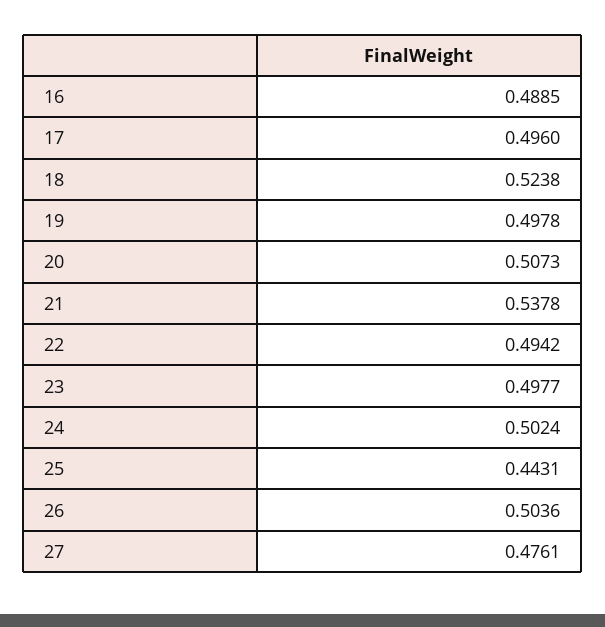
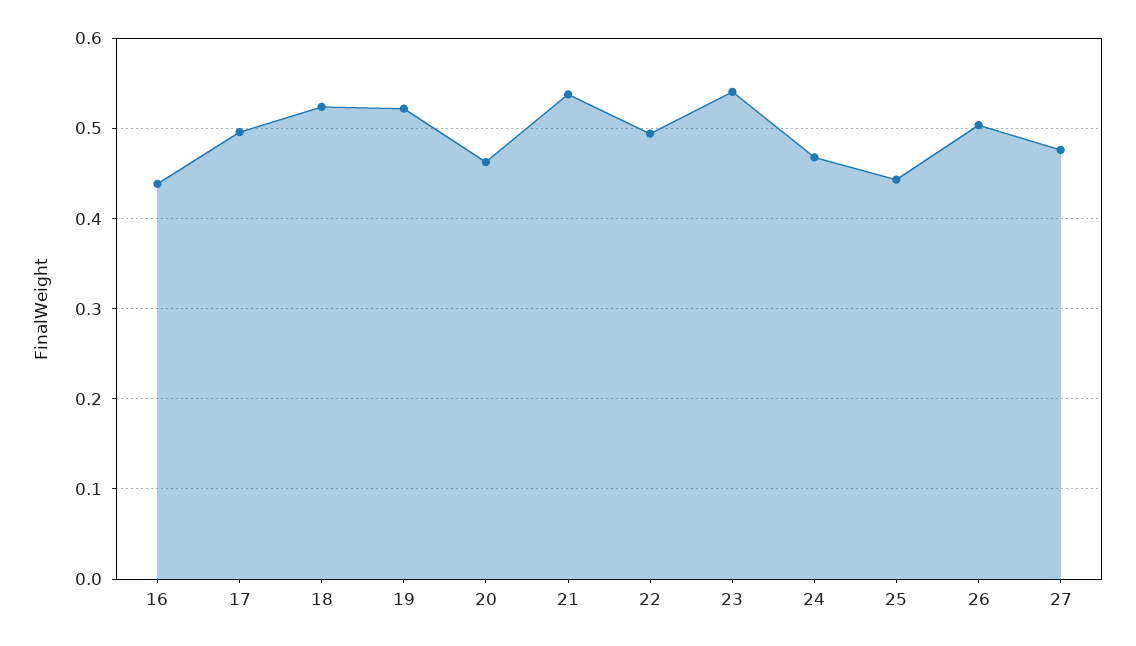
  {
-   "16": 0.4885,
+   "16": 0.44,
    "17": 0.496,
    "18": 0.5238,
-   "19": 0.4978,
+   "19": 0.52,
-   "20": 0.5073,
+   "20": 0.46,
    "21": 0.5378,
    "22": 0.4942,
-   "23": 0.4977,
+   "23": 0.54,
-   "24": 0.5024,
+   "24": 0.47,
    "25": 0.4431,
    "26": 0.5036,
    "27": 0.4761
  }

